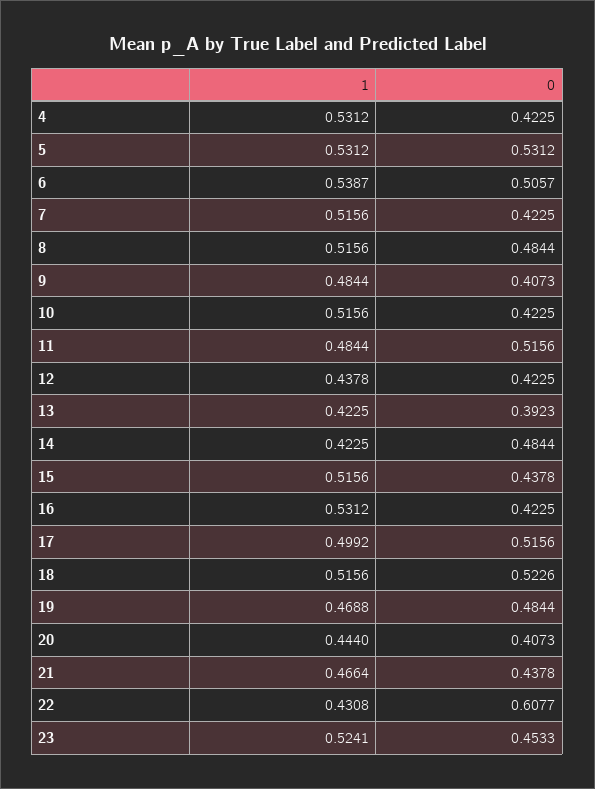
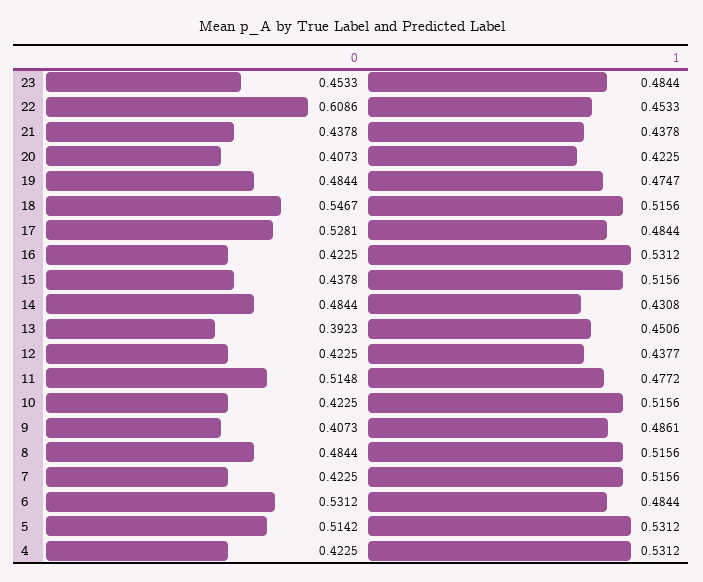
  {
    "1": {
      "4": 0.5312,
      "5": 0.5312,
-     "6": 0.5387,
+     "6": 0.4844,
      "7": 0.5156,
      "8": 0.5156,
-     "9": 0.4844,
+     "9": 0.4861,
      "10": 0.5156,
-     "11": 0.4844,
+     "11": 0.4772,
-     "12": 0.4378,
+     "12": 0.4377,
-     "13": 0.4225,
+     "13": 0.4506,
-     "14": 0.4225,
+     "14": 0.4308,
      "15": 0.5156,
      "16": 0.5312,
-     "17": 0.4992,
+     "17": 0.4844,
      "18": 0.5156,
-     "19": 0.4688,
+     "19": 0.4747,
-     "20": 0.444,
+     "20": 0.4225,
-     "21": 0.4664,
+     "21": 0.4378,
-     "22": 0.4308,
+     "22": 0.4533,
-     "23": 0.5241
+     "23": 0.4844
    },
    "0": {
      "4": 0.4225,
-     "5": 0.5312,
+     "5": 0.5142,
-     "6": 0.5057,
+     "6": 0.5312,
      "7": 0.4225,
      "8": 0.4844,
      "9": 0.4073,
      "10": 0.4225,
-     "11": 0.5156,
+     "11": 0.5148,
      "12": 0.4225,
      "13": 0.3923,
      "14": 0.4844,
      "15": 0.4378,
      "16": 0.4225,
-     "17": 0.5156,
+     "17": 0.5281,
-     "18": 0.5226,
+     "18": 0.5467,
      "19": 0.4844,
      "20": 0.4073,
      "21": 0.4378,
-     "22": 0.6077,
+     "22": 0.6086,
      "23": 0.4533
    }
  }

